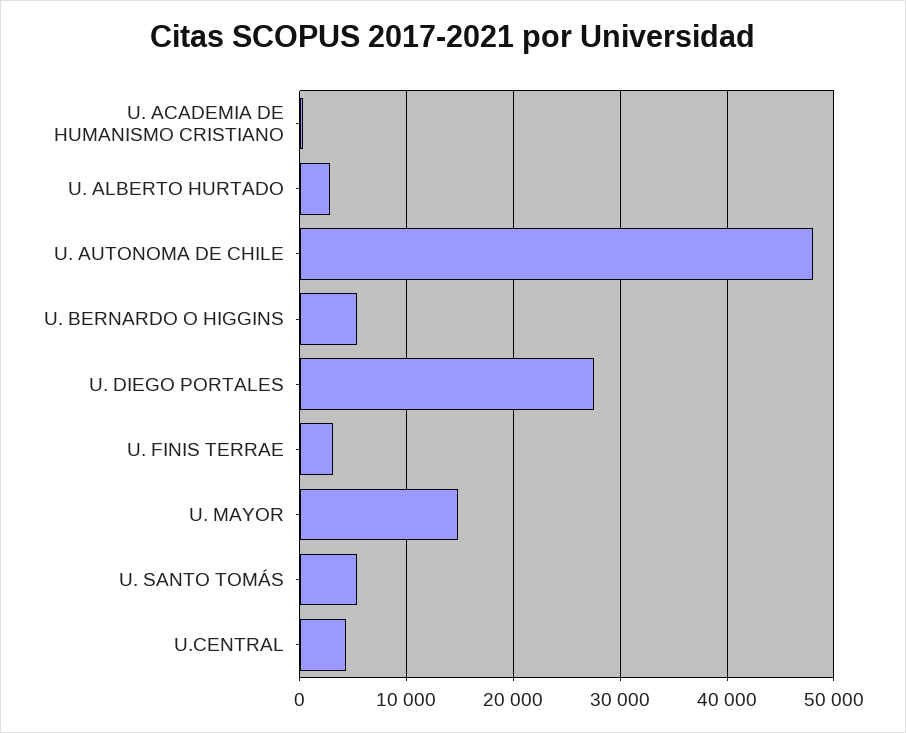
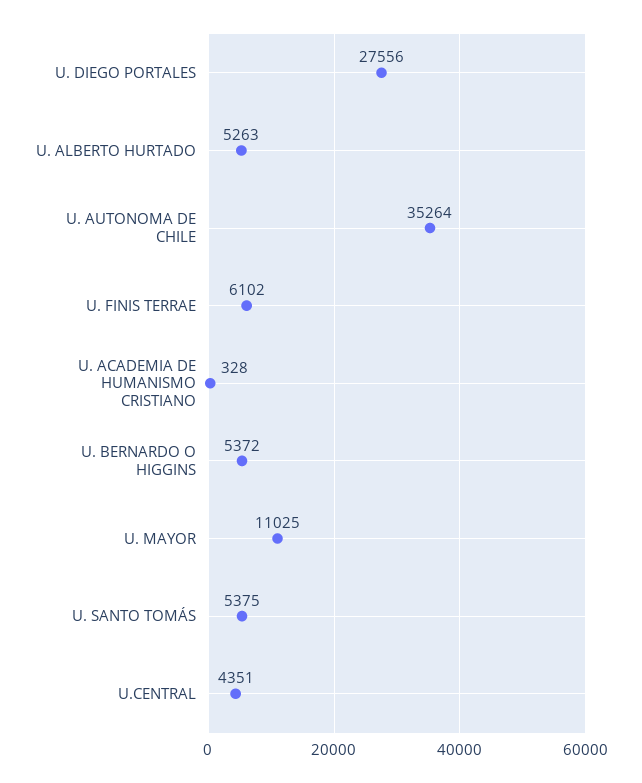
  {
    "U. ACADEMIA DE HUMANISMO CRISTIANO": 328,
-   "U. ALBERTO HURTADO": 3000,
+   "U. ALBERTO HURTADO": 5263,
-   "U. AUTONOMA DE CHILE": 48000,
+   "U. AUTONOMA DE CHILE": 35264,
    "U. BERNARDO O HIGGINS": 5372,
    "U. DIEGO PORTALES": 27556,
-   "U. FINIS TERRAE": 3000,
+   "U. FINIS TERRAE": 6102,
-   "U. MAYOR": 15000,
+   "U. MAYOR": 11025,
    "U. SANTO TOMÁS": 5375,
    "U.CENTRAL": 4351
  }

